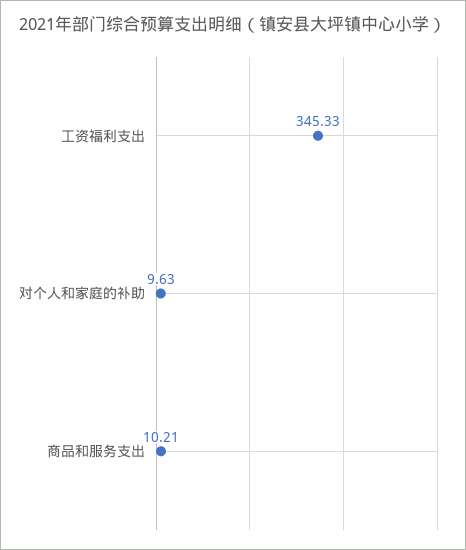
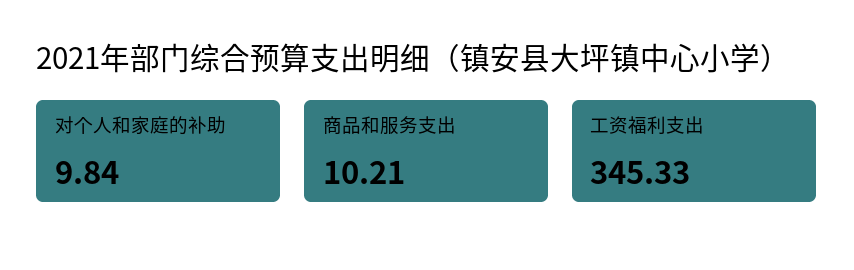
  {
    "工资福利支出": 345.33,
-   "对个人和家庭的补助": 9.63,
+   "对个人和家庭的补助": 9.84,
    "商品和服务支出": 10.21
  }

